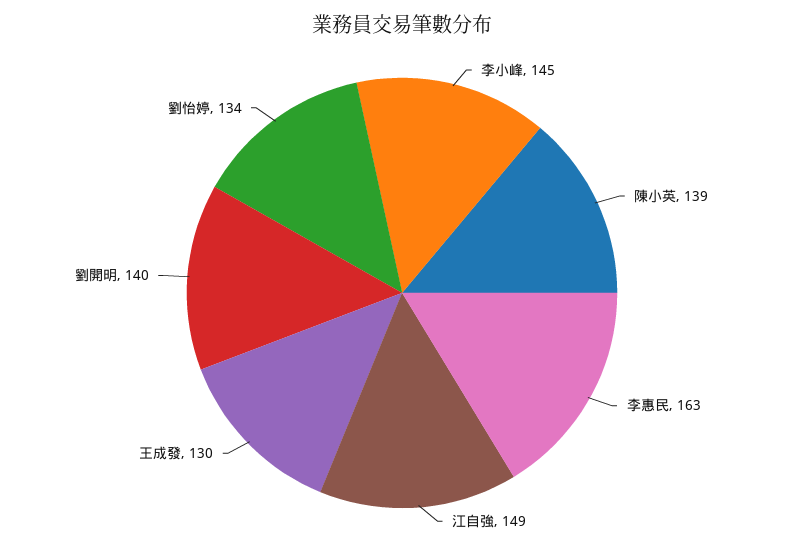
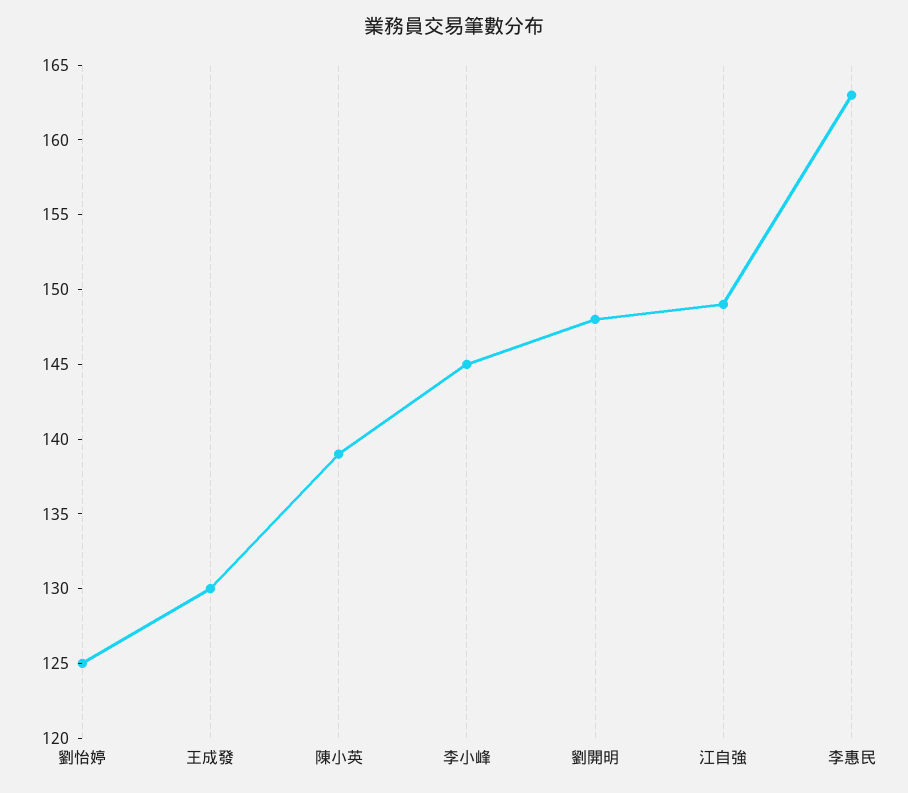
  {
    "李小峰": 145,
    "陳小英": 139,
    "李惠民": 163,
    "江自強": 149,
    "王成發": 130,
-   "劉開明": 140,
+   "劉開明": 148,
-   "劉怡婷": 134
+   "劉怡婷": 125
  }

